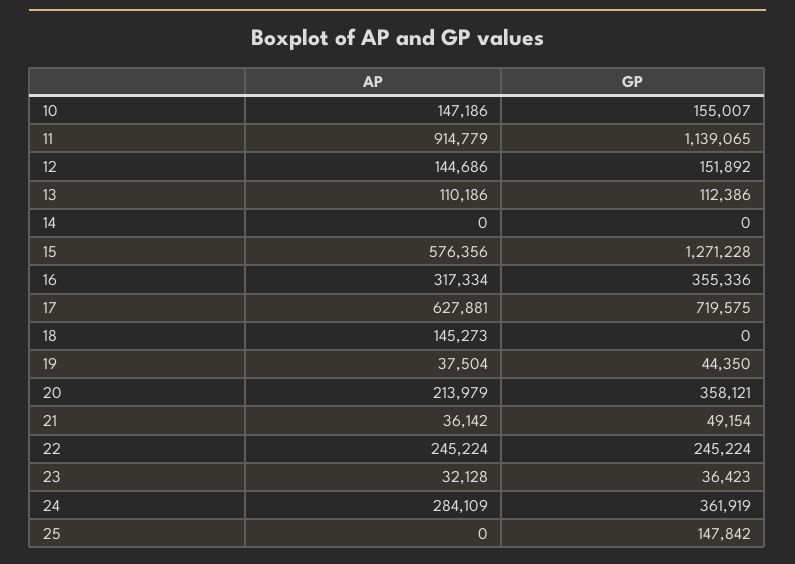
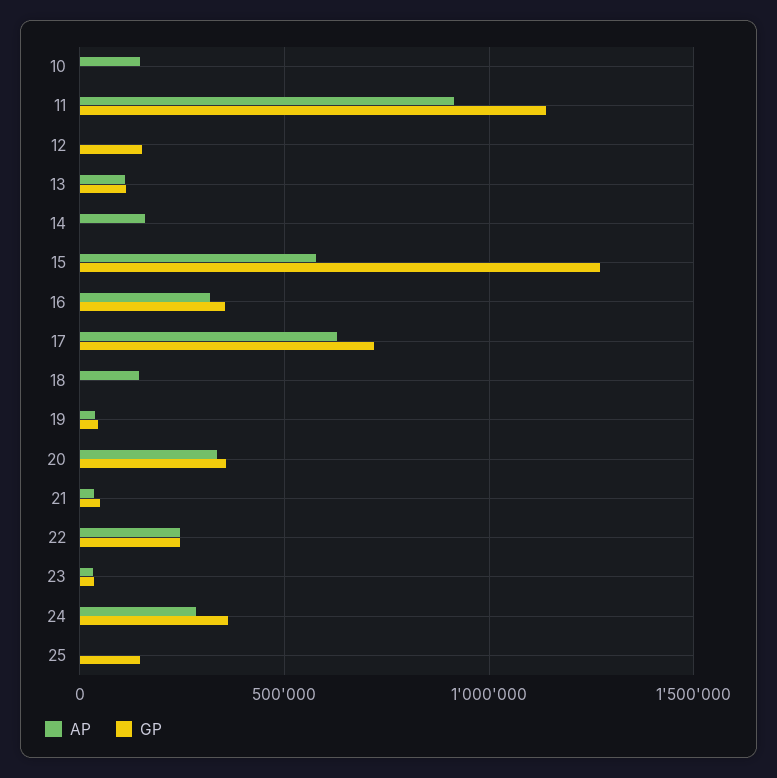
  {
    "AP": {
      "10": 147186,
      "11": 914779,
-     "12": 144686,
+     "12": 0,
      "13": 110186,
-     "14": 0,
+     "14": 150000,
      "15": 576356,
      "16": 317334,
      "17": 627881,
      "18": 145273,
      "19": 37504,
-     "20": 213979,
+     "20": 350000,
      "21": 36142,
      "22": 245224,
      "23": 32128,
      "24": 284109,
      "25": 0
    },
    "GP": {
-     "10": 155007,
+     "10": 0,
      "11": 1139065,
      "12": 151892,
      "13": 112386,
      "14": 0,
      "15": 1271228,
      "16": 355336,
      "17": 719575,
      "18": 0,
      "19": 44350,
      "20": 358121,
      "21": 49154,
      "22": 245224,
      "23": 36423,
      "24": 361919,
      "25": 147842
    }
  }

